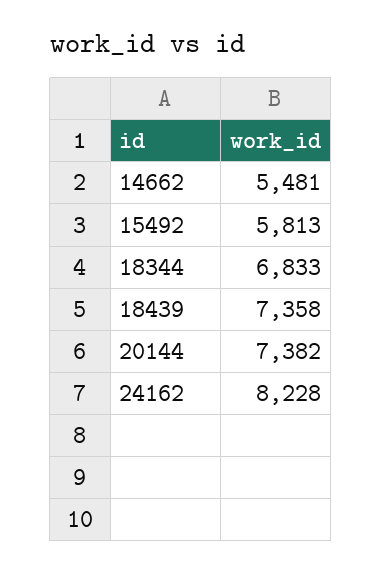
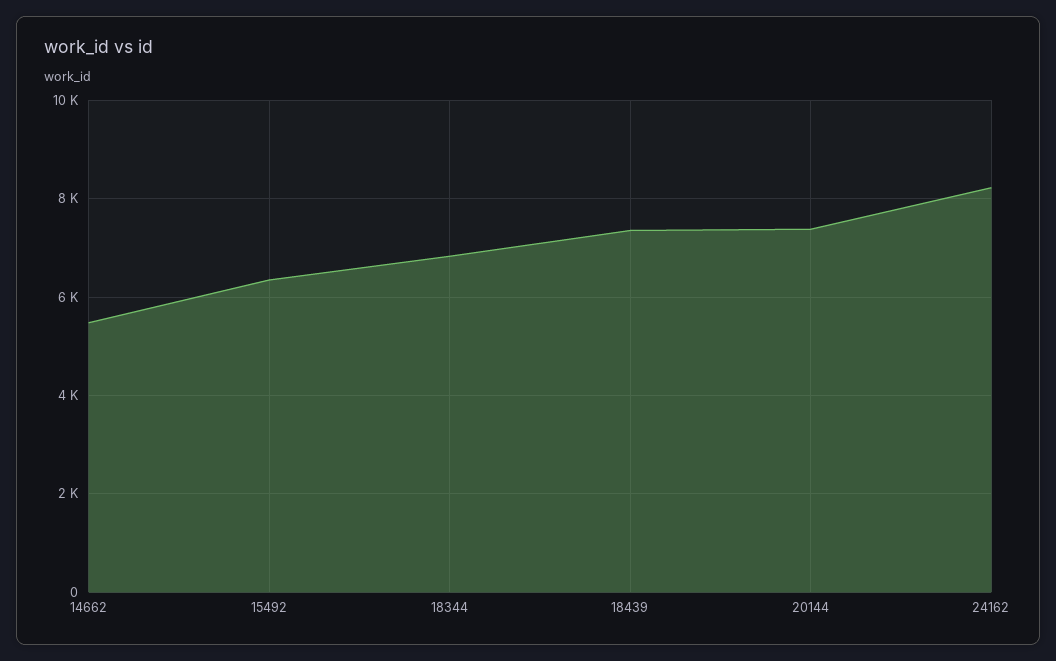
  {
    "14662": 5481,
-   "15492": 5813,
+   "15492": 6400,
    "18344": 6833,
    "18439": 7358,
    "20144": 7382,
    "24162": 8228
  }

